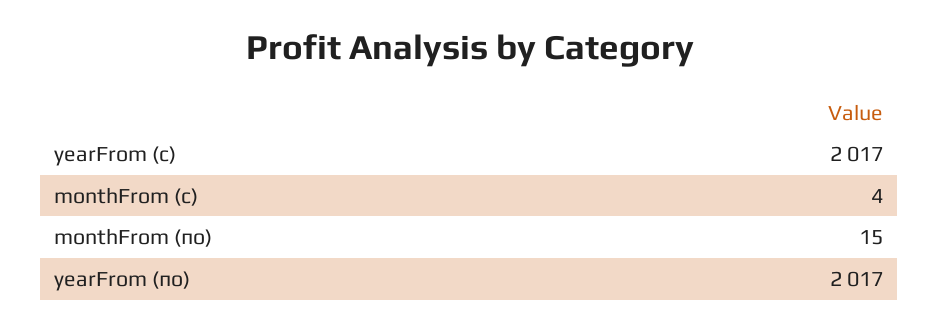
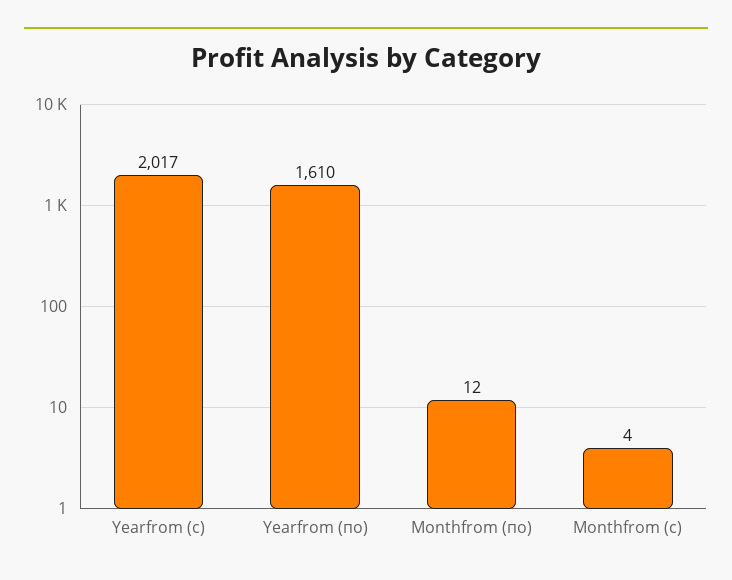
  {
    "yearFrom (с)": 2017,
    "monthFrom (с)": 4,
-   "monthFrom (по)": 15,
+   "monthFrom (по)": 12,
-   "yearFrom (по)": 2017
+   "yearFrom (по)": 1610
  }

